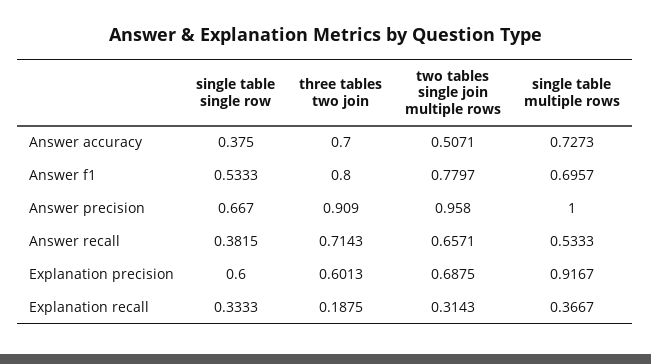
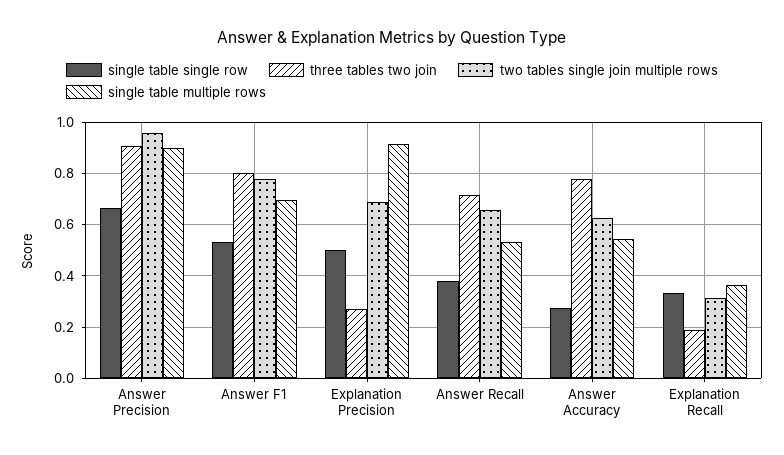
  {
    "single table single row": {
-     "Answer accuracy": 0.375,
+     "Answer accuracy": 0.275,
      "Answer f1": 0.5333,
      "Answer precision": 0.667,
      "Answer recall": 0.3815,
-     "Explanation precision": 0.6,
+     "Explanation precision": 0.5,
      "Explanation recall": 0.3333
    },
    "three tables two join": {
-     "Answer accuracy": 0.7,
+     "Answer accuracy": 0.775,
      "Answer f1": 0.8,
      "Answer precision": 0.909,
      "Answer recall": 0.7143,
-     "Explanation precision": 0.6013,
+     "Explanation precision": 0.275,
      "Explanation recall": 0.1875
    },
    "two tables single join multiple rows": {
-     "Answer accuracy": 0.5071,
+     "Answer accuracy": 0.625,
      "Answer f1": 0.7797,
      "Answer precision": 0.958,
      "Answer recall": 0.6571,
      "Explanation precision": 0.6875,
      "Explanation recall": 0.3143
    },
    "single table multiple rows": {
-     "Answer accuracy": 0.7273,
+     "Answer accuracy": 0.55,
      "Answer f1": 0.6957,
-     "Answer precision": 1,
+     "Answer precision": 0.9,
      "Answer recall": 0.5333,
      "Explanation precision": 0.9167,
      "Explanation recall": 0.3667
    }
  }

